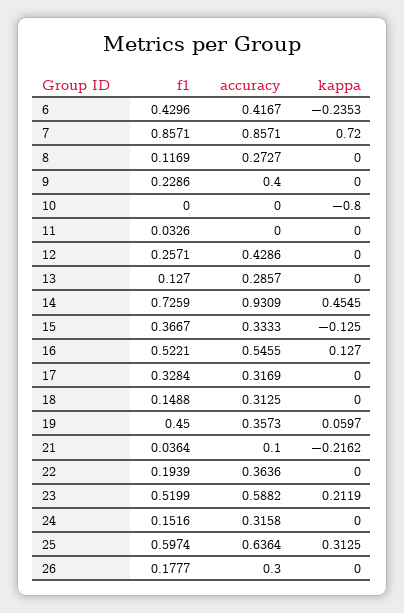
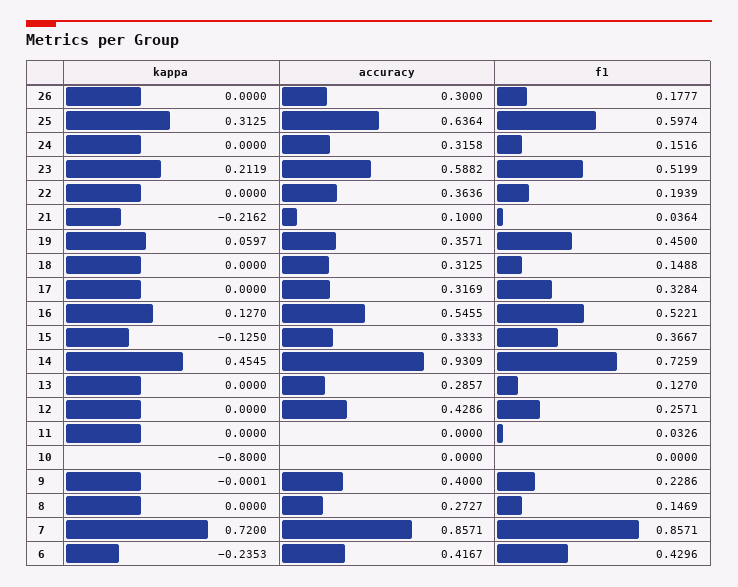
  {
    "f1": {
      "6": 0.4296,
      "7": 0.8571,
-     "8": 0.1169,
+     "8": 0.1469,
      "9": 0.2286,
      "10": 0,
      "11": 0.0326,
      "12": 0.2571,
      "13": 0.127,
      "14": 0.7259,
      "15": 0.3667,
      "16": 0.5221,
      "17": 0.3284,
      "18": 0.1488,
      "19": 0.45,
      "21": 0.0364,
      "22": 0.1939,
      "23": 0.5199,
      "24": 0.1516,
      "25": 0.5974,
      "26": 0.1777
    },
    "accuracy": {
      "6": 0.4167,
      "7": 0.8571,
      "8": 0.2727,
      "9": 0.4,
      "10": 0,
      "11": 0,
      "12": 0.4286,
      "13": 0.2857,
      "14": 0.9309,
      "15": 0.3333,
      "16": 0.5455,
      "17": 0.3169,
      "18": 0.3125,
-     "19": 0.3573,
+     "19": 0.3571,
      "21": 0.1,
      "22": 0.3636,
      "23": 0.5882,
      "24": 0.3158,
      "25": 0.6364,
      "26": 0.3
    },
    "kappa": {
      "6": -0.2353,
      "7": 0.72,
      "8": 0,
-     "9": 0,
+     "9": -0.0001,
      "10": -0.8,
      "11": 0,
      "12": 0,
      "13": 0,
      "14": 0.4545,
      "15": -0.125,
      "16": 0.127,
      "17": 0,
      "18": 0,
      "19": 0.0597,
      "21": -0.2162,
      "22": 0,
      "23": 0.2119,
      "24": 0,
      "25": 0.3125,
      "26": 0
    }
  }

